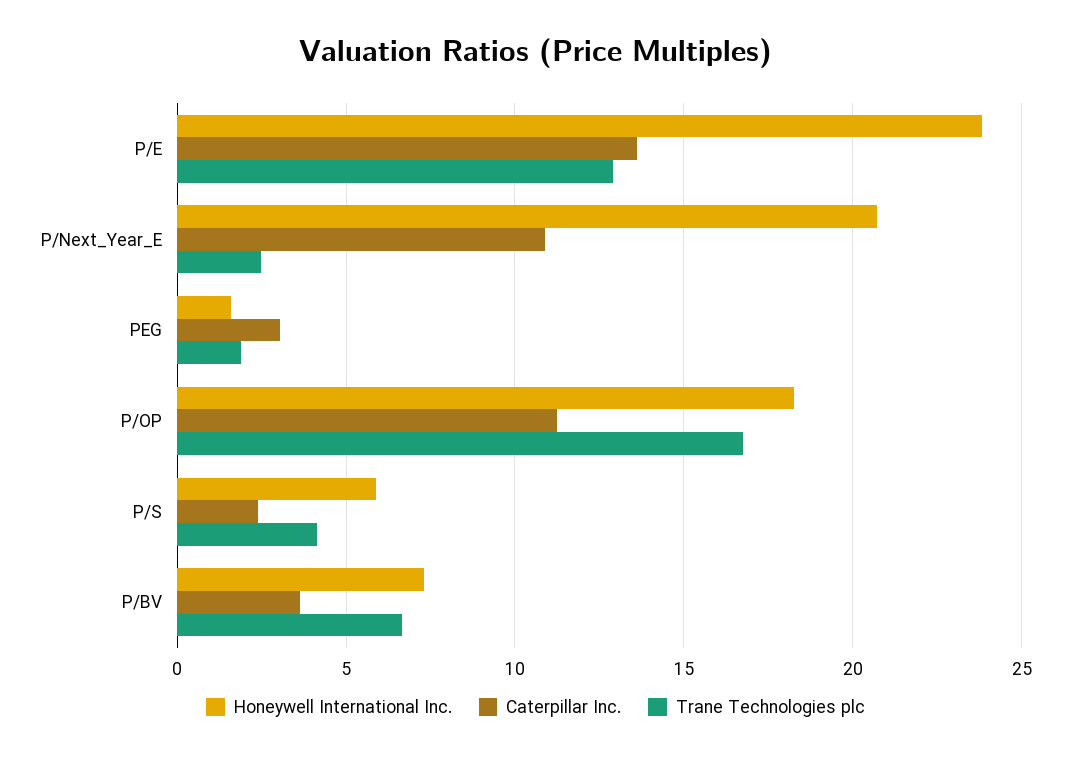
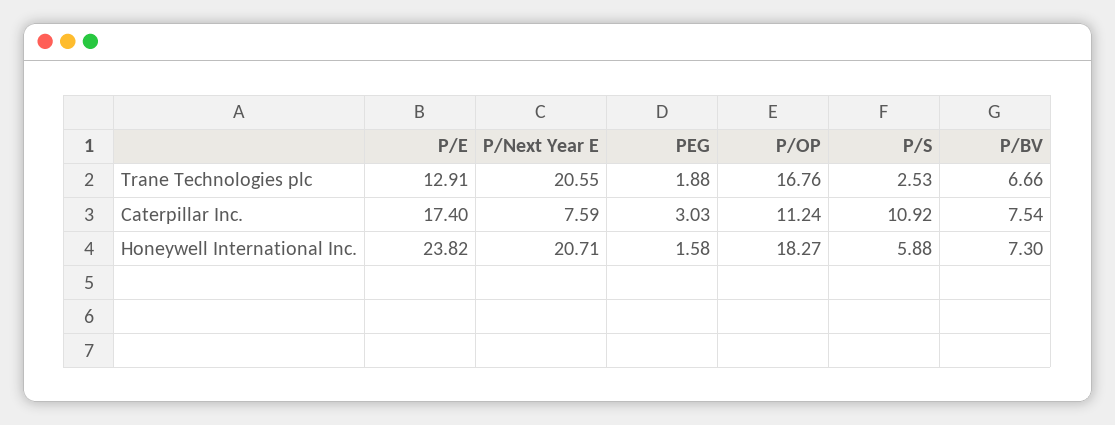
  {
    "Honeywell International Inc.": {
      "P/E": 23.82,
      "P/Next_Year_E": 20.71,
      "PEG": 1.58,
      "P/OP": 18.27,
      "P/S": 5.88,
      "P/BV": 7.3
    },
    "Caterpillar Inc.": {
-     "P/E": 13.5,
+     "P/E": 17.4,
-     "P/Next_Year_E": 11,
+     "P/Next_Year_E": 7.59,
      "PEG": 3.03,
      "P/OP": 11.24,
-     "P/S": 2.5,
+     "P/S": 10.92,
-     "P/BV": 3.5
+     "P/BV": 7.54
    },
    "Trane Technologies plc": {
      "P/E": 12.91,
-     "P/Next_Year_E": 2.5,
+     "P/Next_Year_E": 20.55,
      "PEG": 1.88,
      "P/OP": 16.76,
-     "P/S": 4,
+     "P/S": 2.53,
      "P/BV": 6.66
    }
  }

